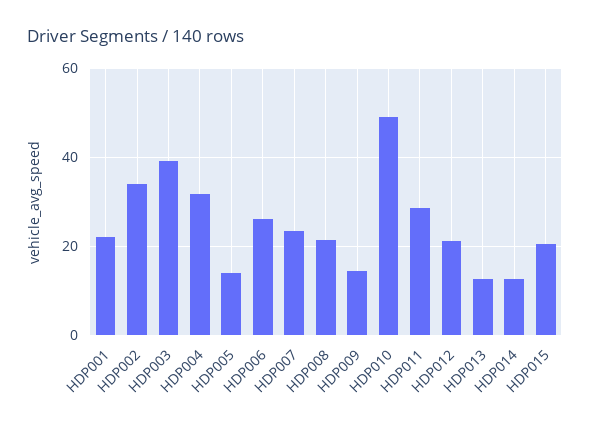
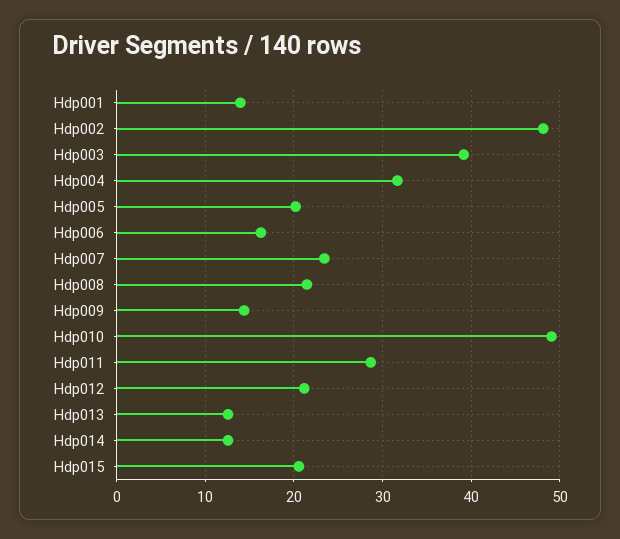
  {
-   "HDP001": 22,
+   "HDP001": 14,
-   "HDP002": 34,
+   "HDP002": 48,
    "HDP003": 39,
    "HDP004": 32,
-   "HDP005": 14,
+   "HDP005": 20,
-   "HDP006": 26,
+   "HDP006": 16,
    "HDP007": 23,
    "HDP008": 21,
    "HDP009": 14,
    "HDP010": 49,
    "HDP011": 29,
    "HDP012": 21,
    "HDP013": 13,
    "HDP014": 13,
    "HDP015": 21
  }

